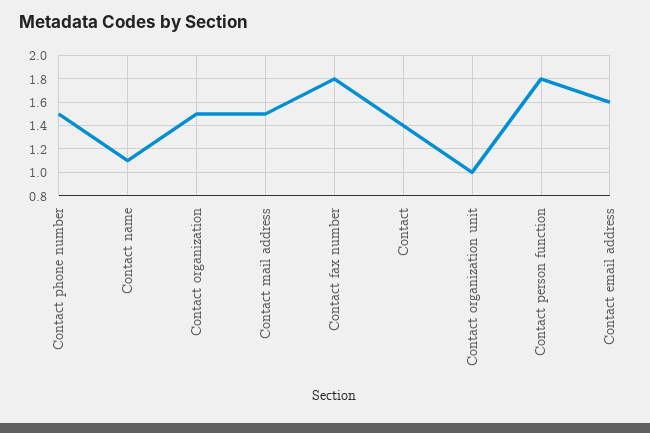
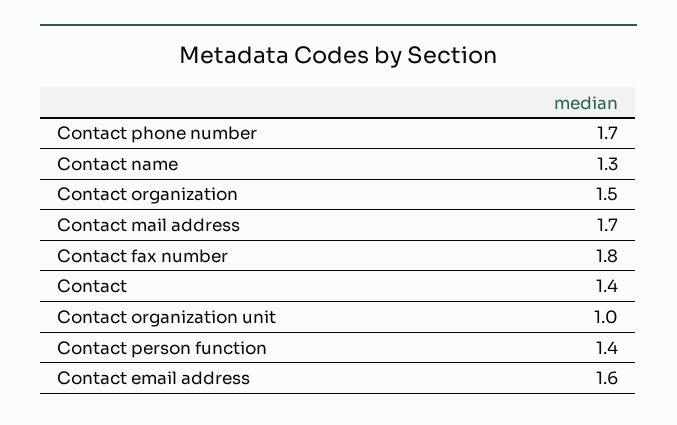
  {
-   "Contact phone number": 1.5,
+   "Contact phone number": 1.7,
-   "Contact name": 1.1,
+   "Contact name": 1.3,
    "Contact organization": 1.5,
-   "Contact mail address": 1.5,
+   "Contact mail address": 1.7,
    "Contact fax number": 1.8,
    "Contact": 1.4,
    "Contact organization unit": 1,
-   "Contact person function": 1.8,
+   "Contact person function": 1.4,
    "Contact email address": 1.6
  }

